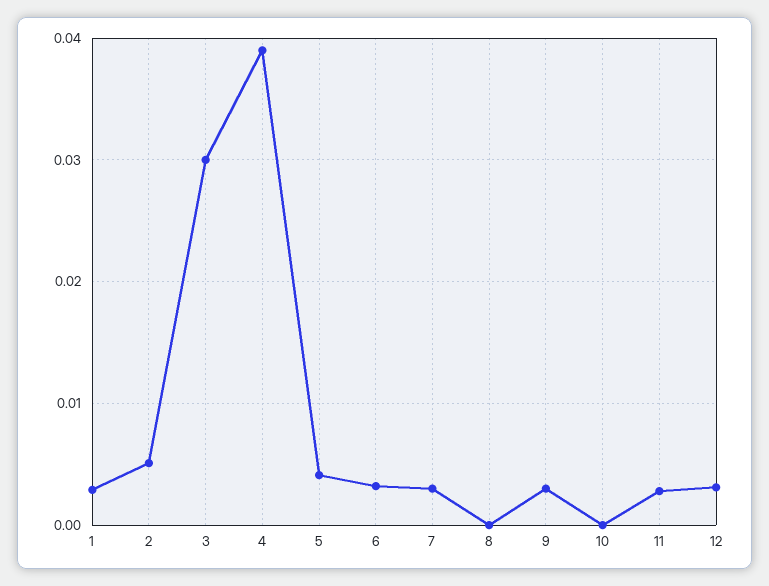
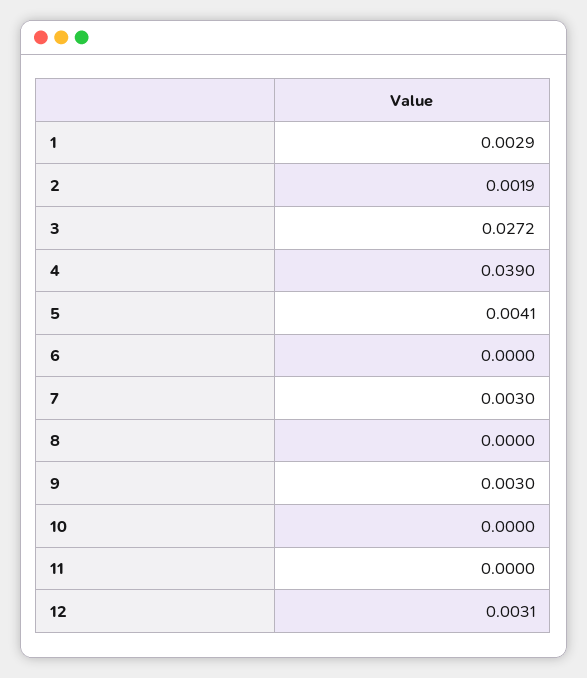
  {
    "1": 0.0029,
-   "2": 0.005,
+   "2": 0.0019,
-   "3": 0.03,
+   "3": 0.0272,
    "4": 0.039,
    "5": 0.0041,
-   "6": 0.003,
+   "6": 0,
    "7": 0.003,
    "8": 0,
    "9": 0.003,
    "10": 0,
-   "11": 0.003,
+   "11": 0,
    "12": 0.0031
  }

